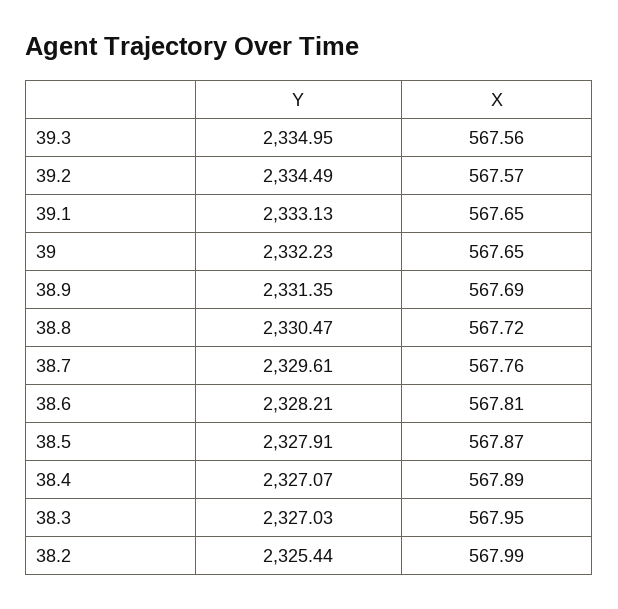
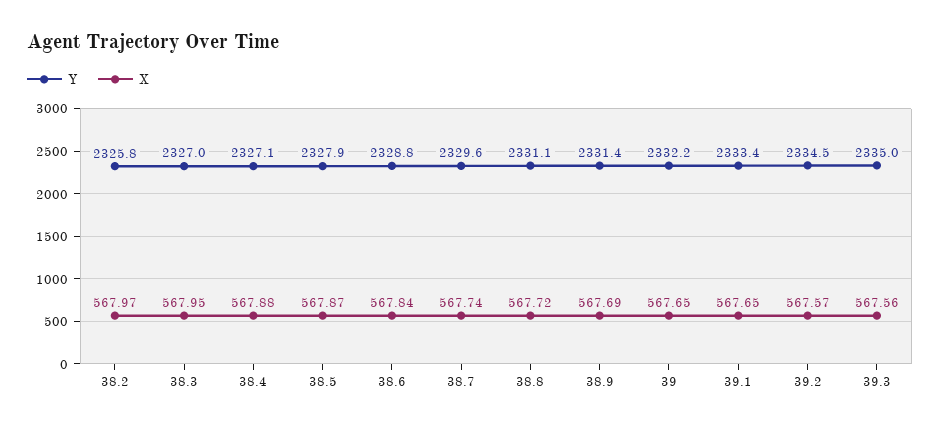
  {
    "Y": {
      "39.3": 2334.95,
      "39.2": 2334.49,
-     "39.1": 2333.13,
+     "39.1": 2333.4,
      "39": 2332.23,
      "38.9": 2331.35,
-     "38.8": 2330.47,
+     "38.8": 2331.1,
      "38.7": 2329.61,
-     "38.6": 2328.21,
+     "38.6": 2328.8,
      "38.5": 2327.91,
      "38.4": 2327.07,
      "38.3": 2327.03,
-     "38.2": 2325.44
+     "38.2": 2325.8
    },
    "X": {
      "39.3": 567.56,
      "39.2": 567.57,
      "39.1": 567.65,
      "39": 567.65,
      "38.9": 567.69,
      "38.8": 567.72,
-     "38.7": 567.76,
+     "38.7": 567.74,
-     "38.6": 567.81,
+     "38.6": 567.84,
      "38.5": 567.87,
-     "38.4": 567.89,
+     "38.4": 567.88,
      "38.3": 567.95,
-     "38.2": 567.99
+     "38.2": 567.97
    }
  }

